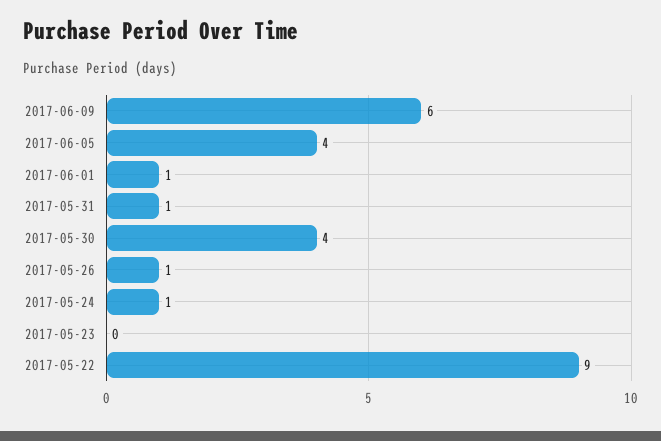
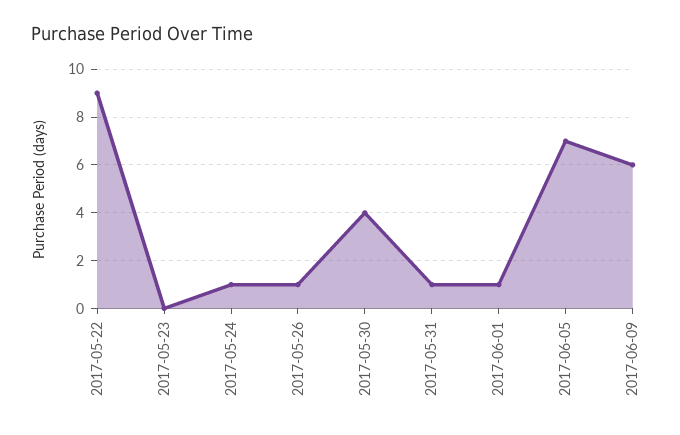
  {
    "2017-06-09": 6,
-   "2017-06-05": 4,
+   "2017-06-05": 7,
    "2017-06-01": 1,
    "2017-05-31": 1,
    "2017-05-30": 4,
    "2017-05-26": 1,
    "2017-05-24": 1,
    "2017-05-23": 0,
    "2017-05-22": 9
  }

